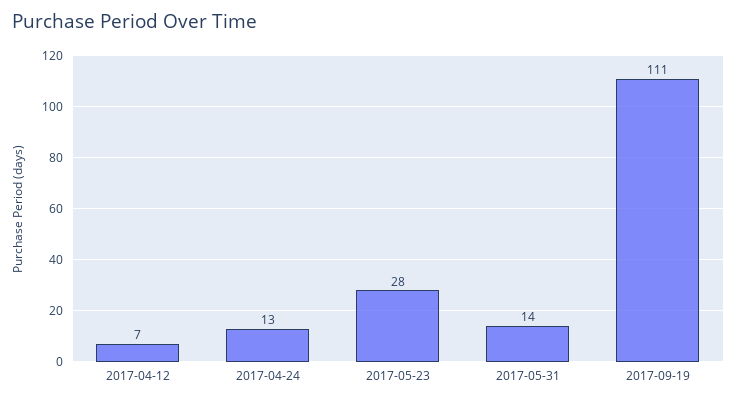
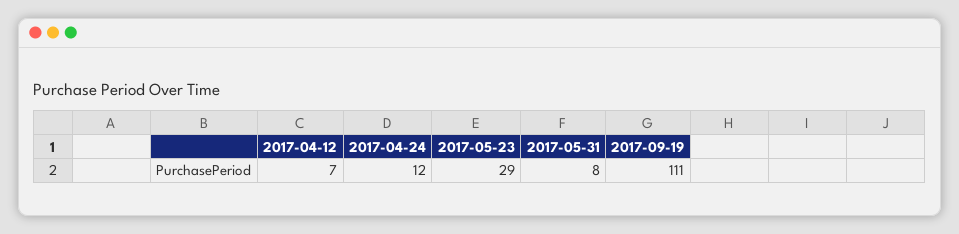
  {
    "2017-04-12": 7,
-   "2017-04-24": 13,
+   "2017-04-24": 12,
-   "2017-05-23": 28,
+   "2017-05-23": 29,
-   "2017-05-31": 14,
+   "2017-05-31": 8,
    "2017-09-19": 111
  }

